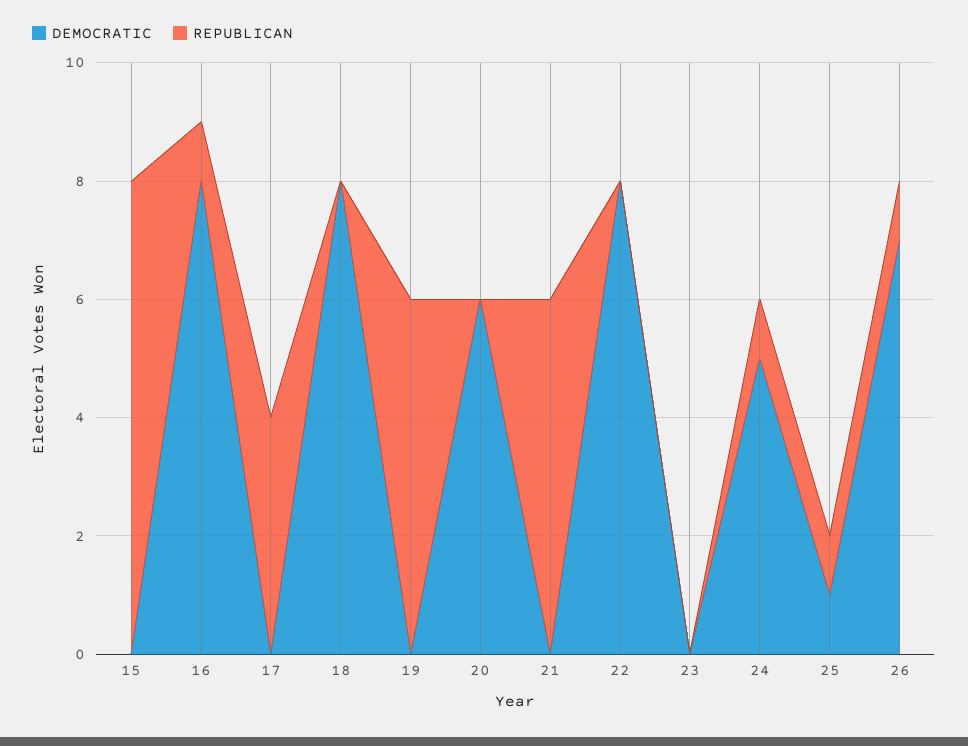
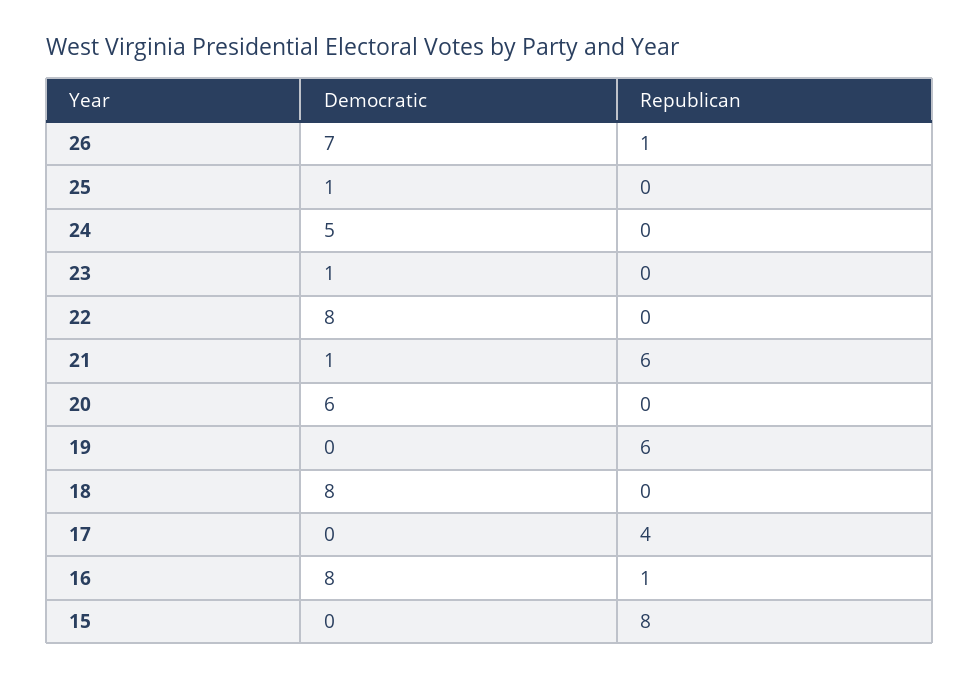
  {
    "DEMOCRATIC": {
      "15": 0,
      "16": 8,
      "17": 0,
      "18": 8,
      "19": 0,
      "20": 6,
-     "21": 0,
+     "21": 1,
      "22": 8,
-     "23": 0,
+     "23": 1,
      "24": 5,
      "25": 1,
      "26": 7
    },
    "REPUBLICAN": {
      "15": 8,
      "16": 1,
      "17": 4,
      "18": 0,
      "19": 6,
      "20": 0,
      "21": 6,
      "22": 0,
      "23": 0,
-     "24": 1,
+     "24": 0,
-     "25": 1,
+     "25": 0,
      "26": 1
    }
  }

